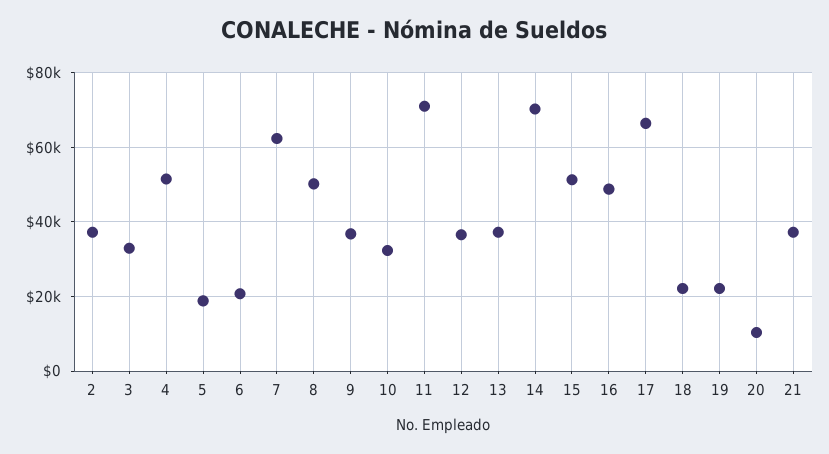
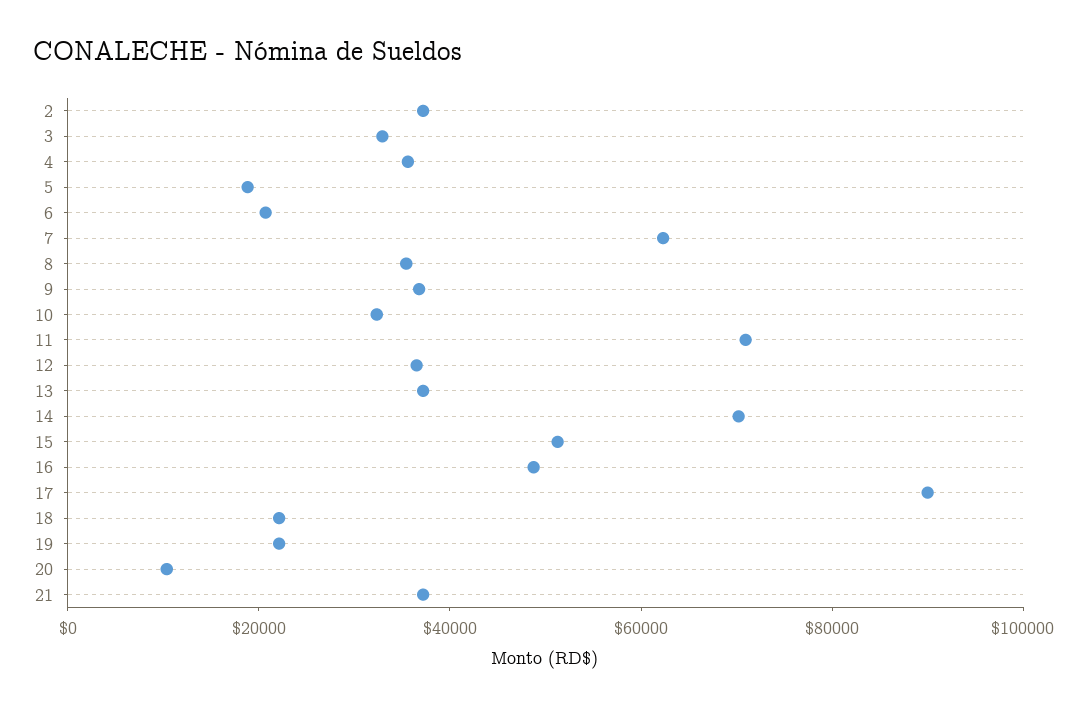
  {
    "2": 38000,
    "3": 32000,
-   "4": 52000,
+   "4": 35000,
    "5": 18000,
    "6": 20000,
    "7": 62000,
-   "8": 50000,
+   "8": 35000,
    "9": 36000,
    "10": 32000,
    "11": 70000,
    "12": 36000,
    "13": 38000,
    "14": 70000,
    "15": 52000,
    "16": 48000,
-   "17": 66000,
+   "17": 90000,
    "18": 22000,
    "19": 22000,
    "20": 10000,
    "21": 38000
  }

